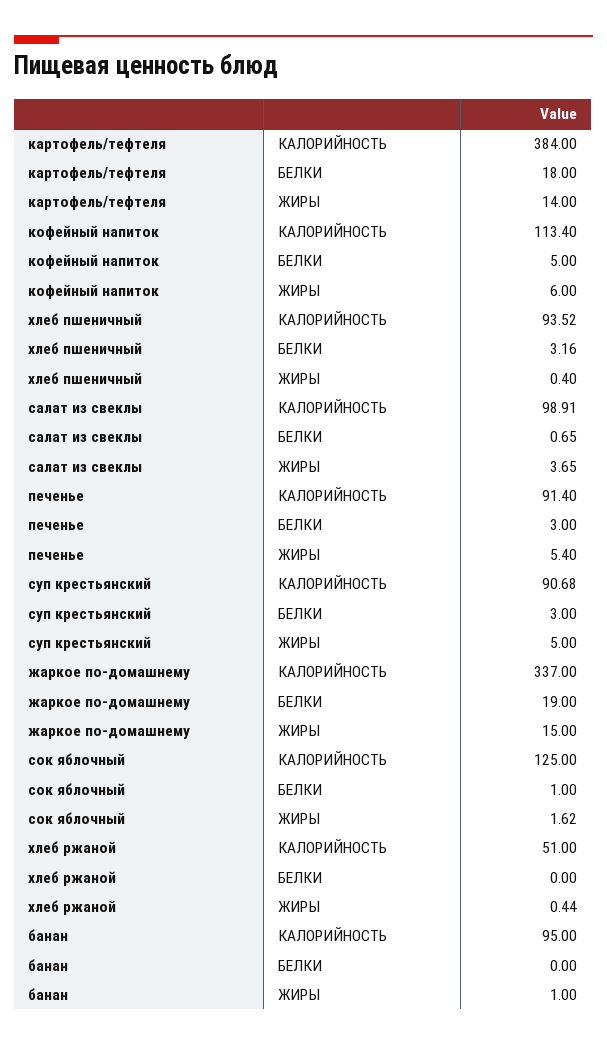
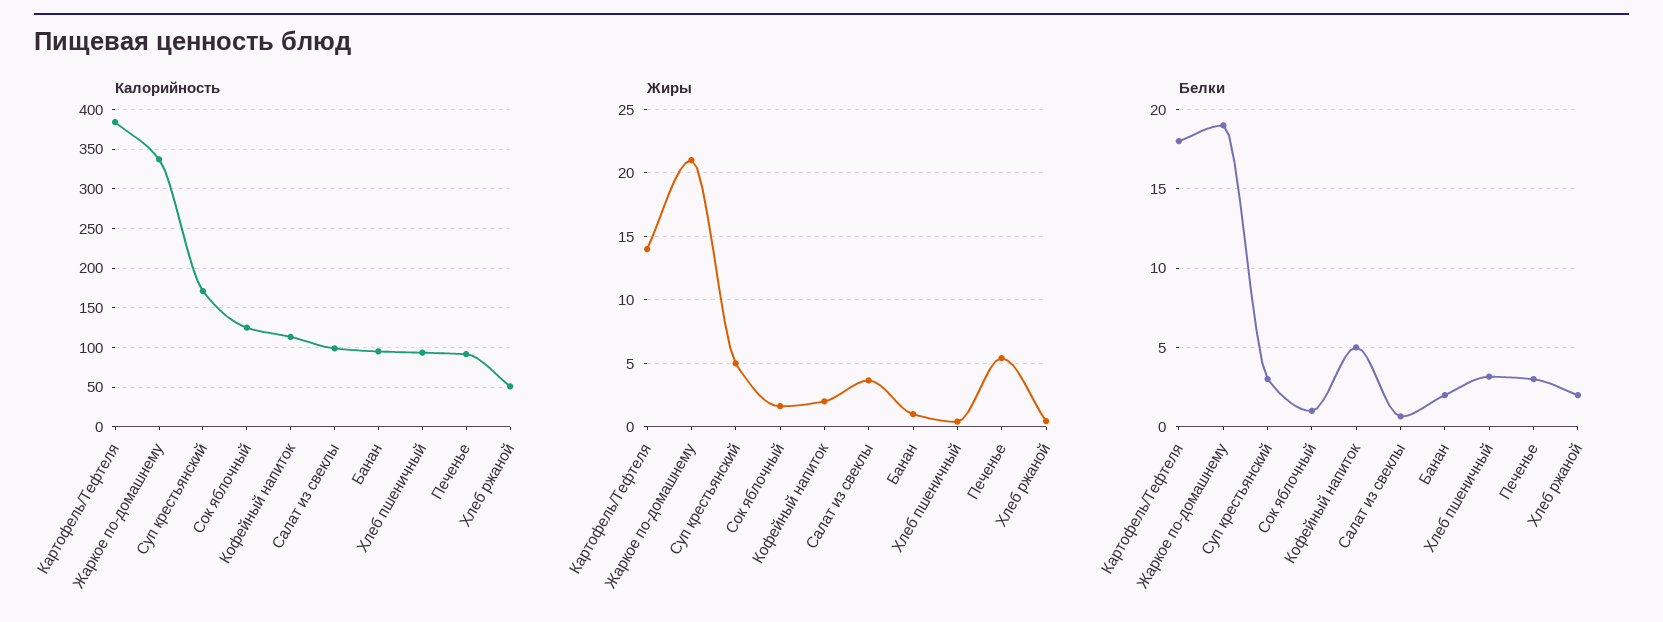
  {
    "КАЛОРИЙНОСТЬ": {
      "картофель/тефтеля": 384,
      "кофейный напиток": 113.4,
      "хлеб пшеничный": 93.52,
      "салат из свеклы": 98.91,
      "печенье": 91.4,
-     "суп крестьянский": 90.68,
+     "суп крестьянский": 170,
      "жаркое по-домашнему": 337,
      "сок яблочный": 125,
      "хлеб ржаной": 51,
      "банан": 95
    },
    "БЕЛКИ": {
      "картофель/тефтеля": 18,
      "кофейный напиток": 5,
      "хлеб пшеничный": 3.16,
      "салат из свеклы": 0.65,
      "печенье": 3,
      "суп крестьянский": 3,
      "жаркое по-домашнему": 19,
      "сок яблочный": 1,
-     "хлеб ржаной": 0,
+     "хлеб ржаной": 2,
-     "банан": 0
+     "банан": 2
    },
    "ЖИРЫ": {
      "картофель/тефтеля": 14,
-     "кофейный напиток": 6,
+     "кофейный напиток": 2,
      "хлеб пшеничный": 0.4,
      "салат из свеклы": 3.65,
      "печенье": 5.4,
      "суп крестьянский": 5,
-     "жаркое по-домашнему": 15,
+     "жаркое по-домашнему": 21,
      "сок яблочный": 1.62,
      "хлеб ржаной": 0.44,
      "банан": 1
    }
  }

